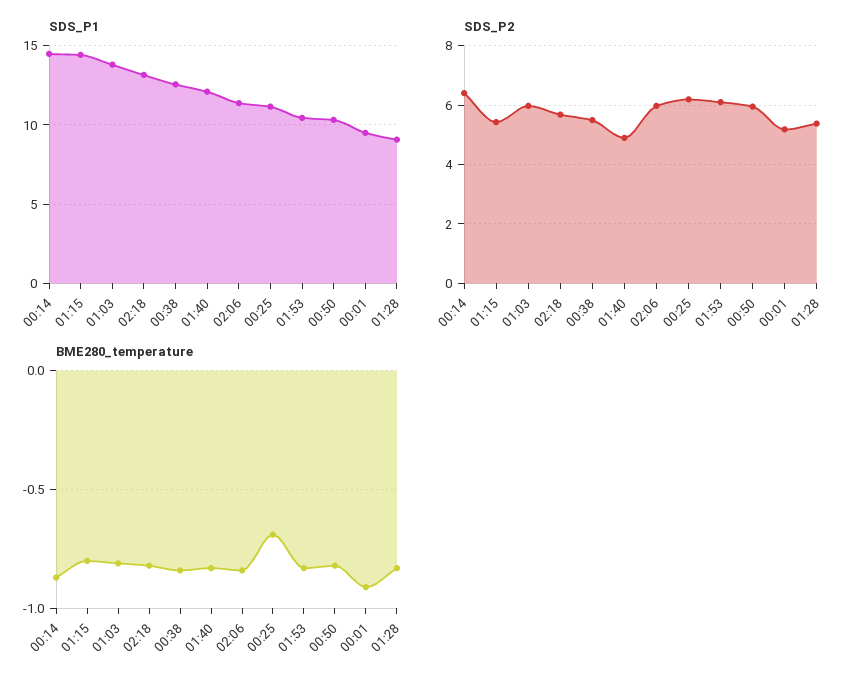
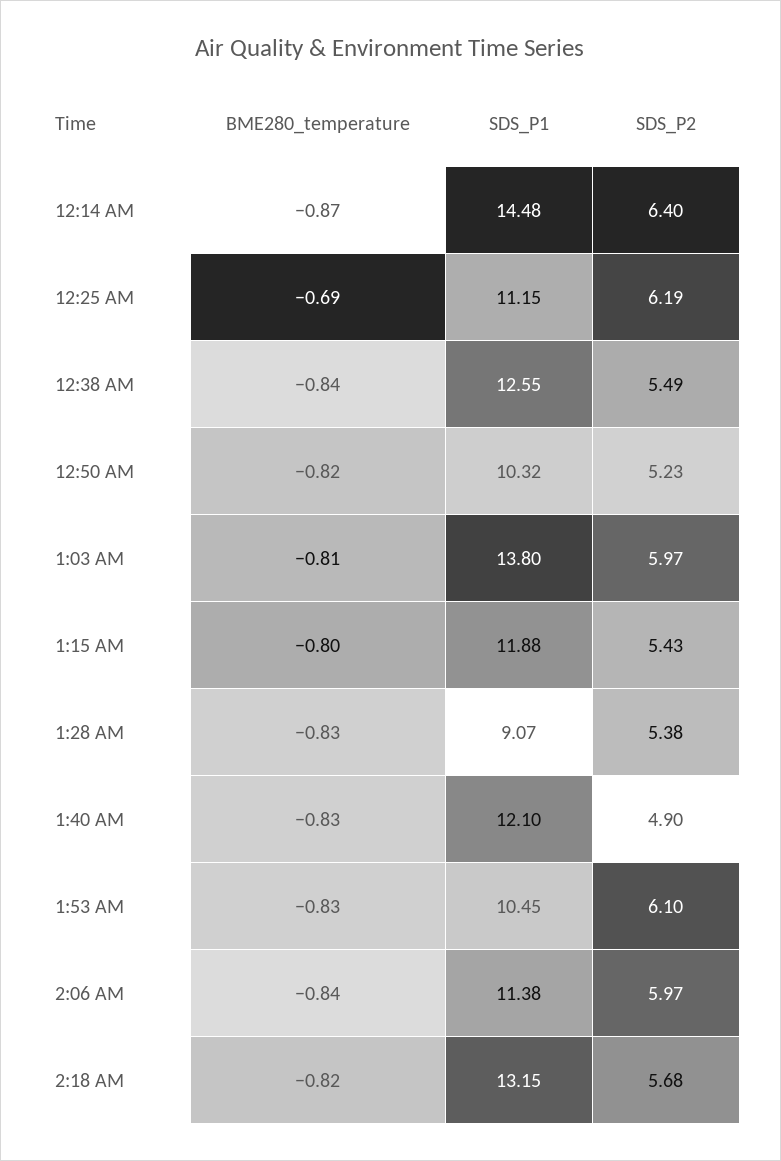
  {
    "SDS_P1": {
      "00:14": 14.48,
-     "01:15": 14.5,
+     "01:15": 11.88,
      "01:03": 13.8,
      "02:18": 13.15,
      "00:38": 12.55,
      "01:40": 12.1,
      "02:06": 11.38,
      "00:25": 11.15,
      "01:53": 10.45,
      "00:50": 10.32,
-     "00:01": 9.5,
      "01:28": 9.07
    },
    "SDS_P2": {
      "00:14": 6.4,
      "01:15": 5.43,
      "01:03": 5.97,
      "02:18": 5.68,
      "00:38": 5.49,
      "01:40": 4.9,
      "02:06": 5.97,
      "00:25": 6.19,
      "01:53": 6.1,
-     "00:50": 6,
+     "00:50": 5.23,
-     "00:01": 5.25,
      "01:28": 5.38
    },
    "BME280_temperature": {
      "00:14": -0.87,
      "01:15": -0.8,
      "01:03": -0.81,
      "02:18": -0.82,
      "00:38": -0.84,
      "01:40": -0.83,
      "02:06": -0.84,
      "00:25": -0.69,
      "01:53": -0.83,
      "00:50": -0.82,
-     "00:01": -0.9,
      "01:28": -0.83
    }
  }

